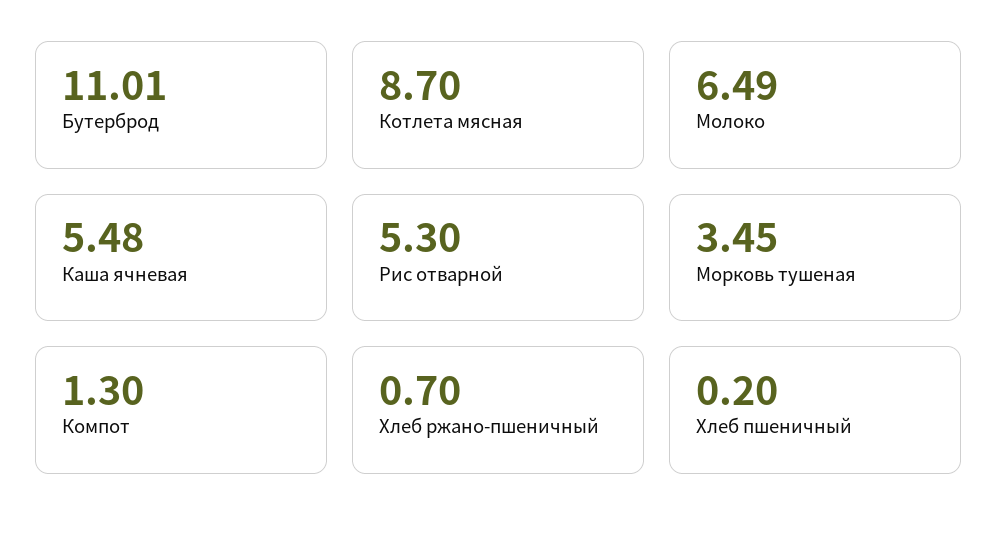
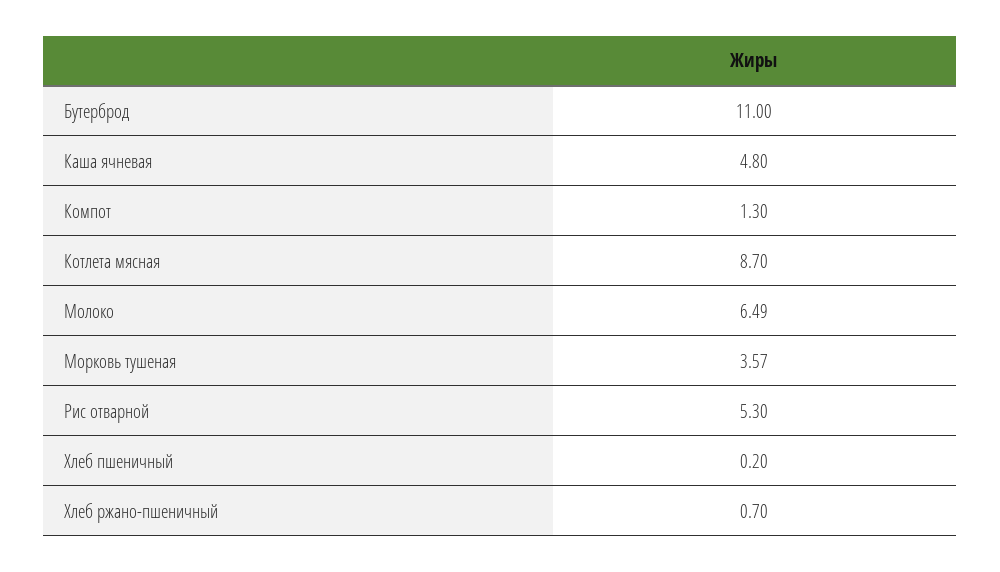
  {
-   "Бутерброд": 11.01,
+   "Бутерброд": 11,
    "Котлета мясная": 8.7,
    "Молоко": 6.49,
-   "Каша ячневая": 5.48,
+   "Каша ячневая": 4.8,
    "Рис отварной": 5.3,
-   "Морковь тушеная": 3.45,
+   "Морковь тушеная": 3.57,
    "Компот": 1.3,
    "Хлеб ржано-пшеничный": 0.7,
    "Хлеб пшеничный": 0.2
  }

